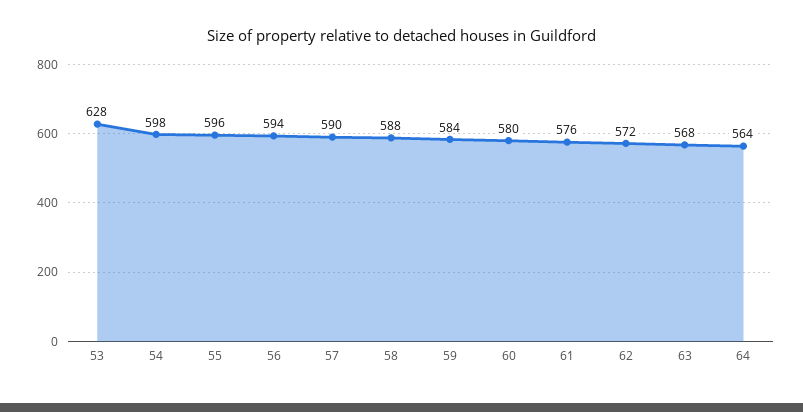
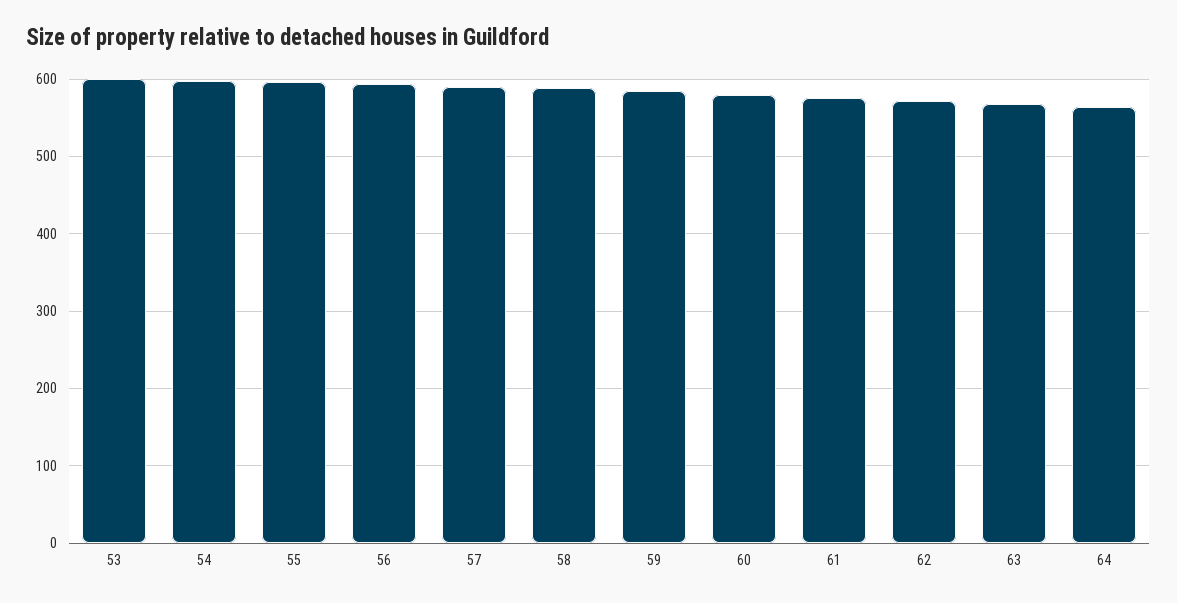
  {
-   "53": 628,
+   "53": 600,
    "54": 598,
    "55": 596,
    "56": 594,
    "57": 590,
    "58": 588,
    "59": 584,
    "60": 580,
    "61": 576,
    "62": 572,
    "63": 568,
    "64": 564
  }

